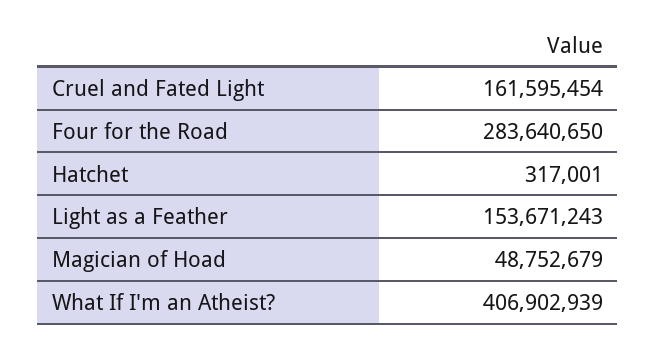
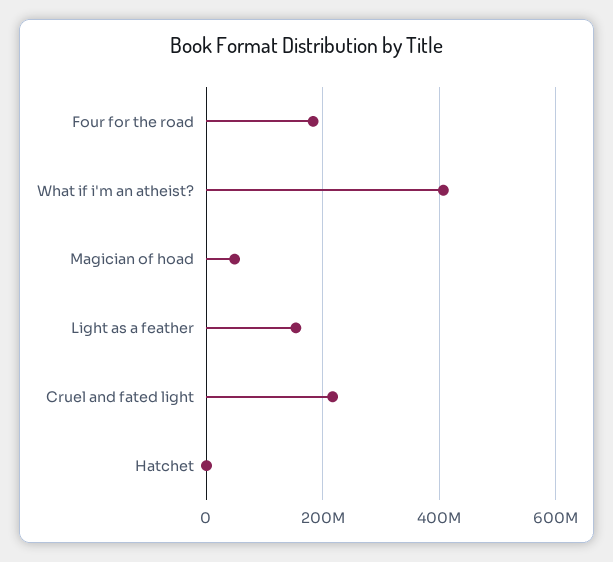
  {
-   "Cruel and Fated Light": 161595454,
+   "Cruel and Fated Light": 220000000,
-   "Four for the Road": 283640650,
+   "Four for the Road": 180000000,
    "Hatchet": 317001,
    "Light as a Feather": 153671243,
    "Magician of Hoad": 48752679,
    "What If I'm an Atheist?": 406902939
  }

